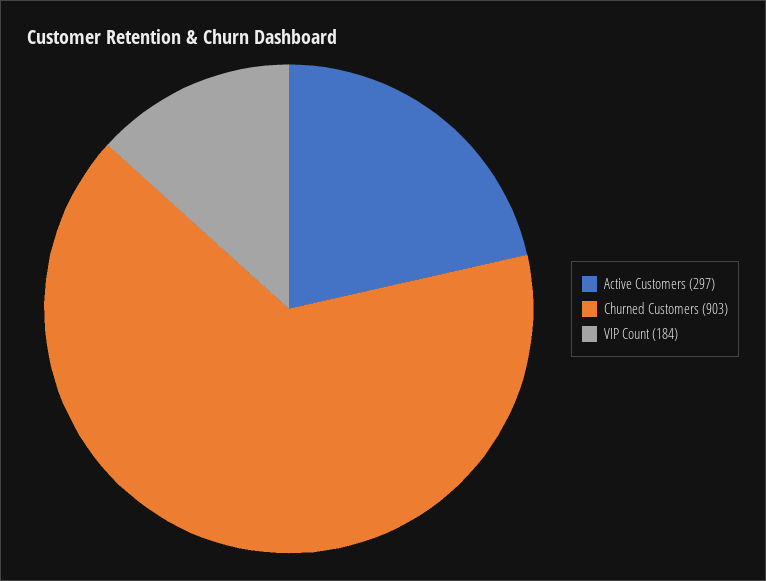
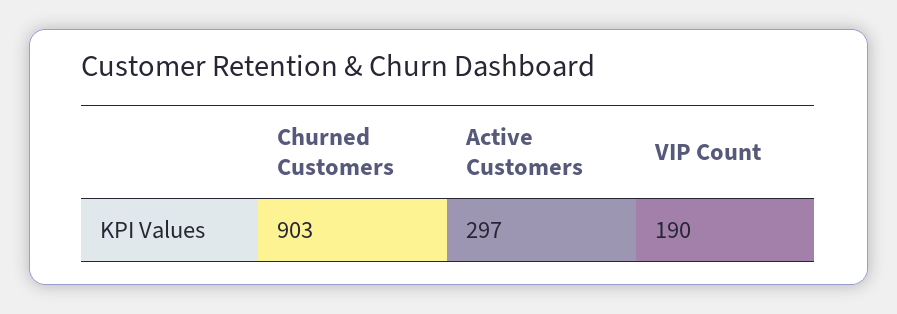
  {
    "Active Customers": 297,
    "Churned Customers": 903,
-   "VIP Count": 184
+   "VIP Count": 190
  }

